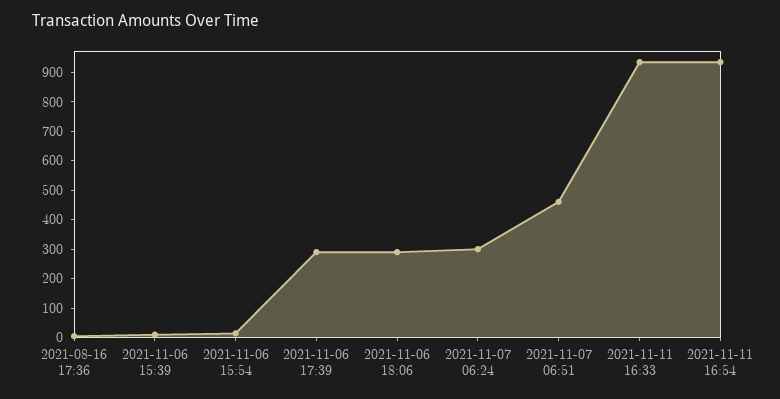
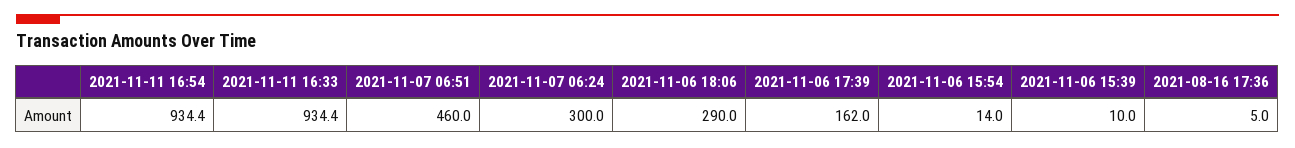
  {
    "2021-08-16 17:36": 5,
    "2021-11-06 15:39": 10,
    "2021-11-06 15:54": 14,
-   "2021-11-06 17:39": 300,
+   "2021-11-06 17:39": 162,
    "2021-11-06 18:06": 290,
    "2021-11-07 06:24": 300,
    "2021-11-07 06:51": 460,
    "2021-11-11 16:33": 934.4,
    "2021-11-11 16:54": 934.4
  }

